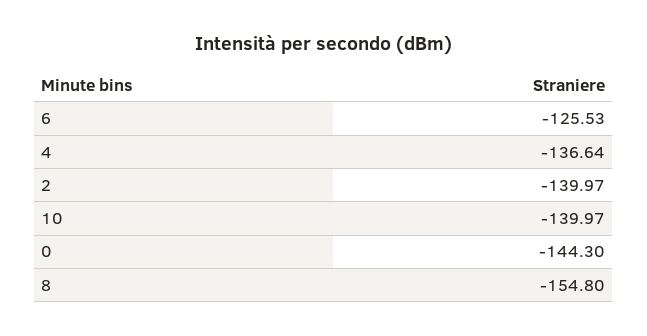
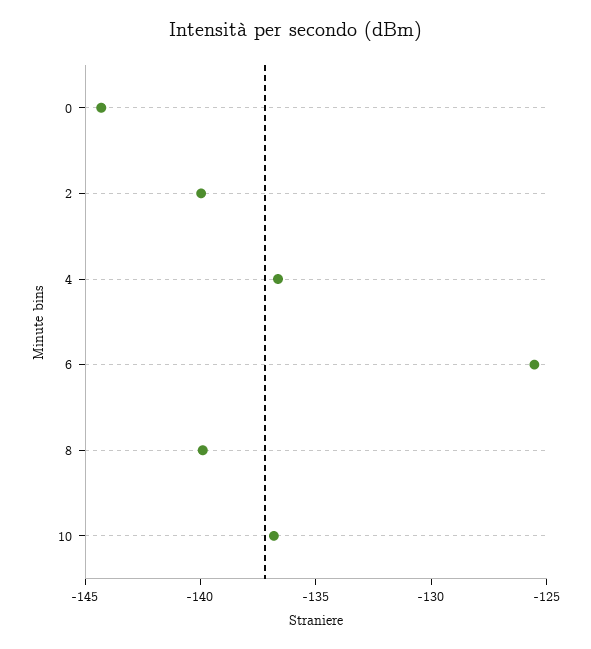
  {
    "6": -125.53,
    "4": -136.64,
    "2": -139.97,
-   "10": -139.97,
+   "10": -137,
    "0": -144.3,
-   "8": -154.8
+   "8": -140
  }

